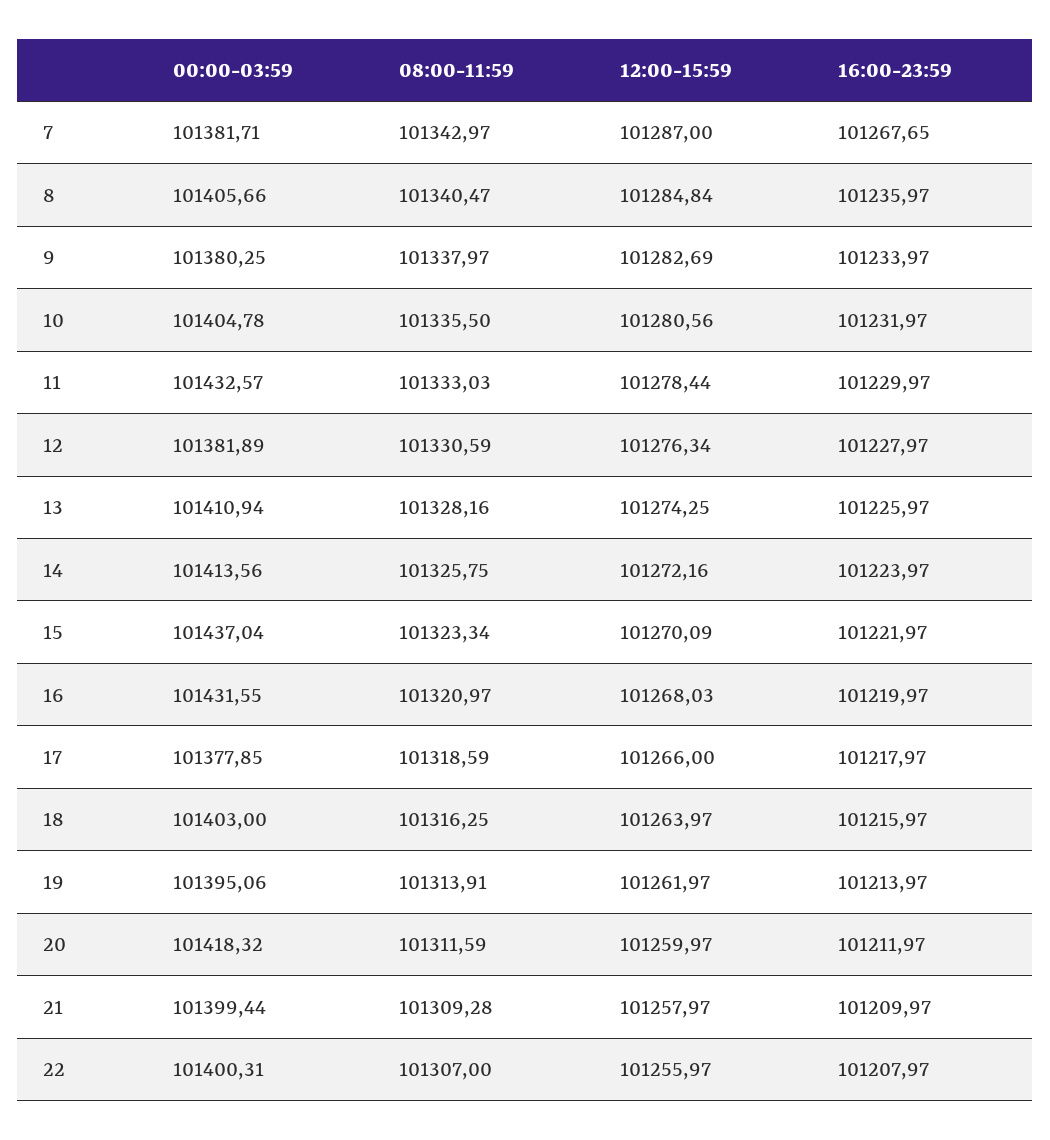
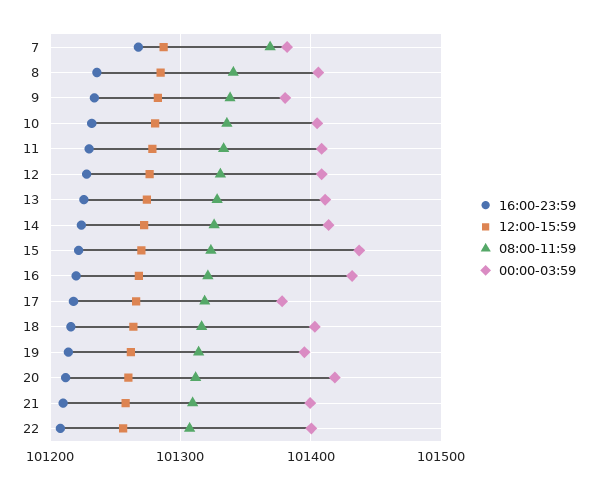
  {
    "00:00-03:59": {
      "7": 101381.71,
      "8": 101405.66,
      "9": 101380.25,
      "10": 101404.78,
-     "11": 101432.57,
+     "11": 101410,
-     "12": 101381.89,
+     "12": 101410,
      "13": 101410.94,
      "14": 101413.56,
      "15": 101437.04,
      "16": 101431.55,
      "17": 101377.85,
      "18": 101403,
      "19": 101395.06,
      "20": 101418.32,
      "21": 101399.44,
      "22": 101400.31
    },
    "08:00-11:59": {
-     "7": 101342.97,
+     "7": 101370,
      "8": 101340.47,
      "9": 101337.97,
      "10": 101335.5,
      "11": 101333.03,
      "12": 101330.59,
      "13": 101328.16,
      "14": 101325.75,
      "15": 101323.34,
      "16": 101320.97,
      "17": 101318.59,
      "18": 101316.25,
      "19": 101313.91,
      "20": 101311.59,
      "21": 101309.28,
      "22": 101307
    },
    "12:00-15:59": {
      "7": 101287,
      "8": 101284.84,
      "9": 101282.69,
      "10": 101280.56,
      "11": 101278.44,
      "12": 101276.34,
      "13": 101274.25,
      "14": 101272.16,
      "15": 101270.09,
      "16": 101268.03,
      "17": 101266,
      "18": 101263.97,
      "19": 101261.97,
      "20": 101259.97,
      "21": 101257.97,
      "22": 101255.97
    },
    "16:00-23:59": {
      "7": 101267.65,
      "8": 101235.97,
      "9": 101233.97,
      "10": 101231.97,
      "11": 101229.97,
      "12": 101227.97,
      "13": 101225.97,
      "14": 101223.97,
      "15": 101221.97,
      "16": 101219.97,
      "17": 101217.97,
      "18": 101215.97,
      "19": 101213.97,
      "20": 101211.97,
      "21": 101209.97,
      "22": 101207.97
    }
  }

